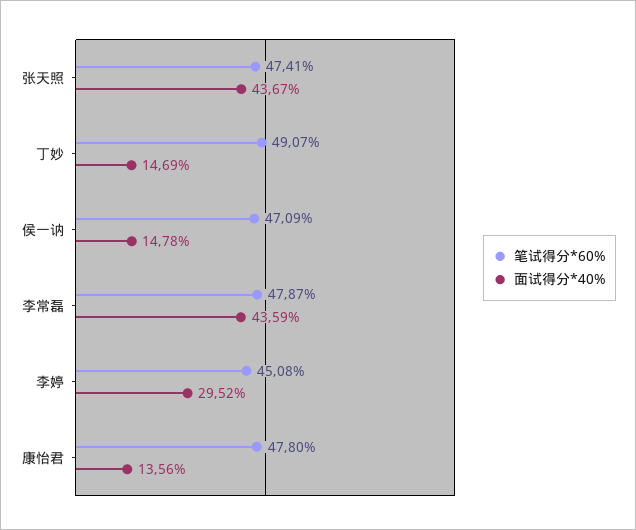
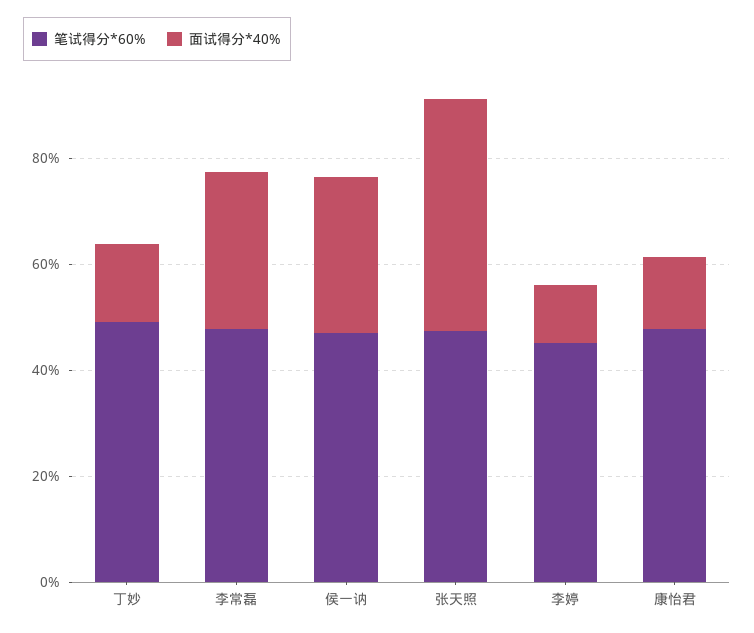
  {
    "笔试得分*60%": {
      "张天照": 47.41,
      "丁妙": 49.07,
      "侯一讷": 47.09,
      "李常磊": 47.87,
      "李婷": 45.08,
      "康怡君": 47.8
    },
    "面试得分*40%": {
      "张天照": 43.67,
      "丁妙": 14.69,
-     "侯一讷": 14.78,
+     "侯一讷": 30,
-     "李常磊": 43.59,
+     "李常磊": 30,
-     "李婷": 29.52,
+     "李婷": 10,
      "康怡君": 13.56
    }
  }

